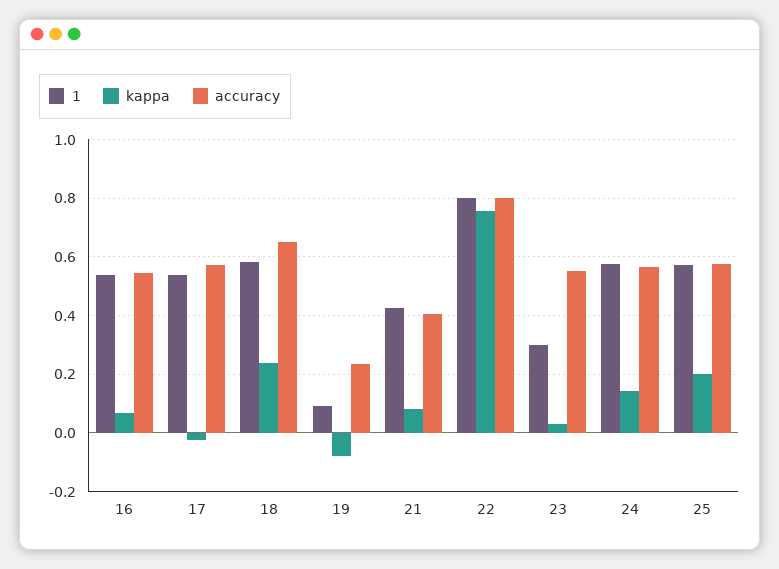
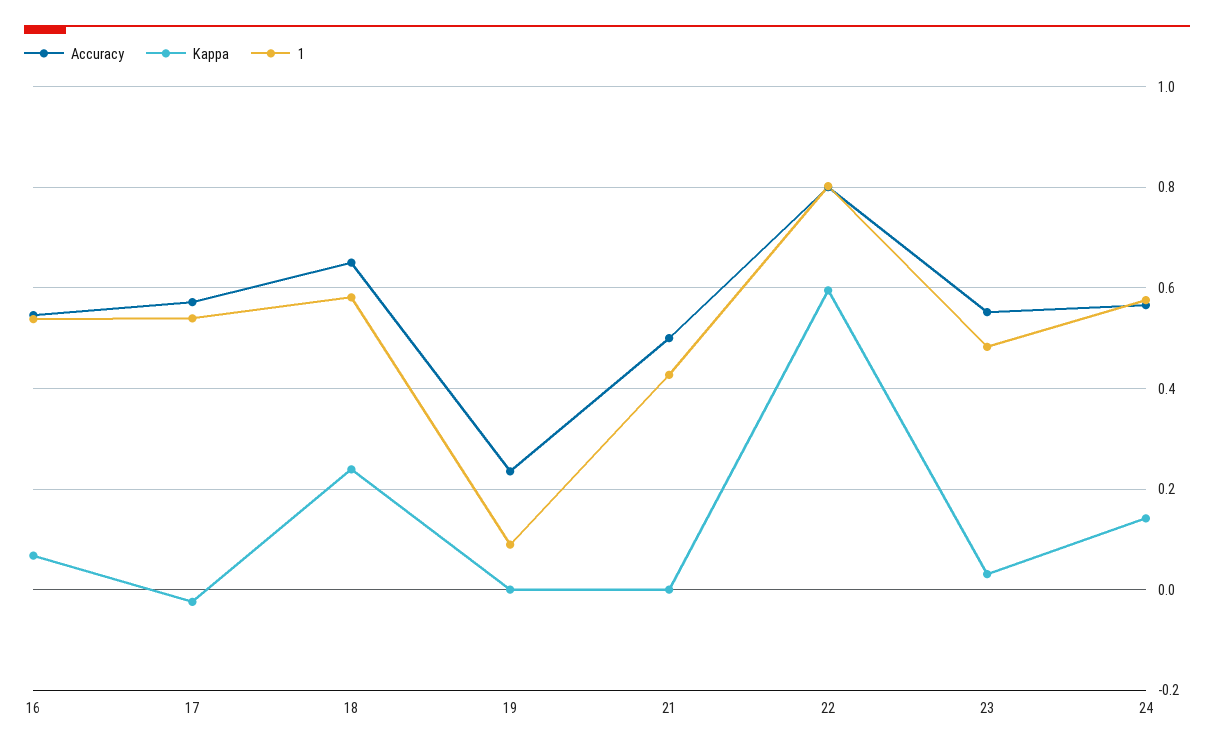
  {
    "1": {
      "16": 0.54,
      "17": 0.54,
      "18": 0.58,
      "19": 0.08,
      "21": 0.42,
      "22": 0.8,
-     "23": 0.3,
+     "23": 0.48,
-     "24": 0.58,
+     "24": 0.58
-     "25": 0.575
    },
    "kappa": {
      "16": 0.06,
      "17": -0.02,
      "18": 0.24,
-     "19": -0.075,
+     "19": 0,
-     "21": 0.075,
+     "21": 0,
-     "22": 0.75,
+     "22": 0.6,
      "23": 0.04,
-     "24": 0.14,
+     "24": 0.14
-     "25": 0.2
    },
    "accuracy": {
      "16": 0.54,
      "17": 0.58,
      "18": 0.66,
      "19": 0.24,
-     "21": 0.4,
+     "21": 0.5,
      "22": 0.8,
      "23": 0.56,
-     "24": 0.56,
+     "24": 0.56
-     "25": 0.575
    }
  }

